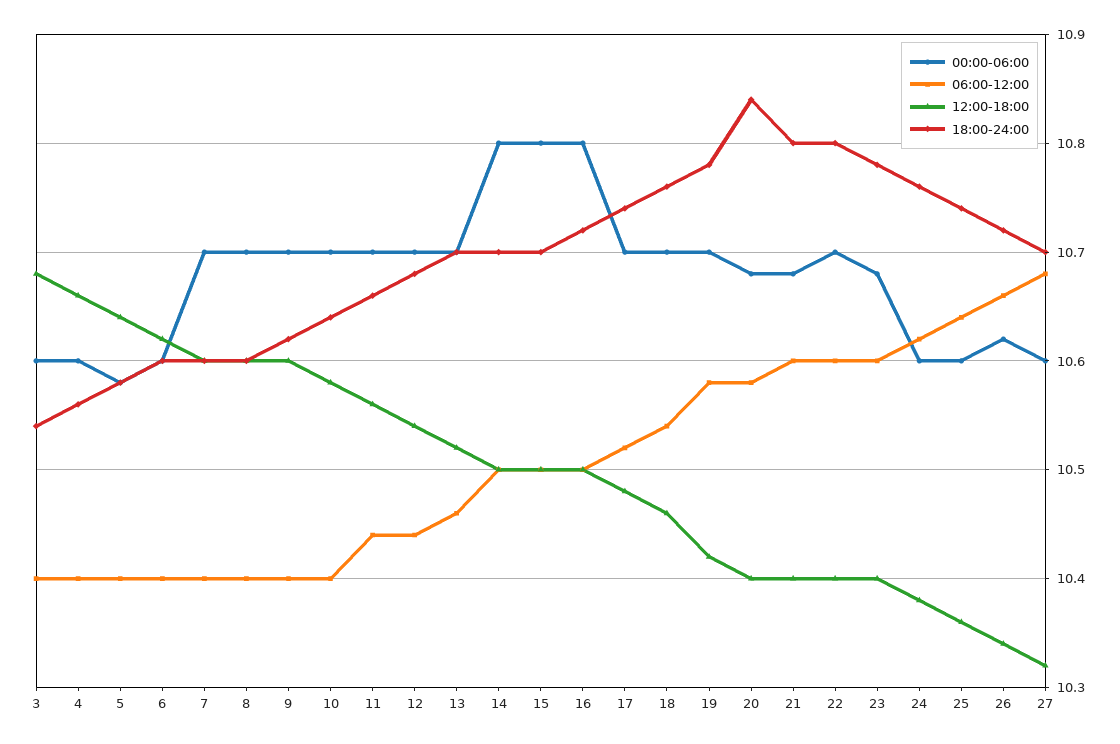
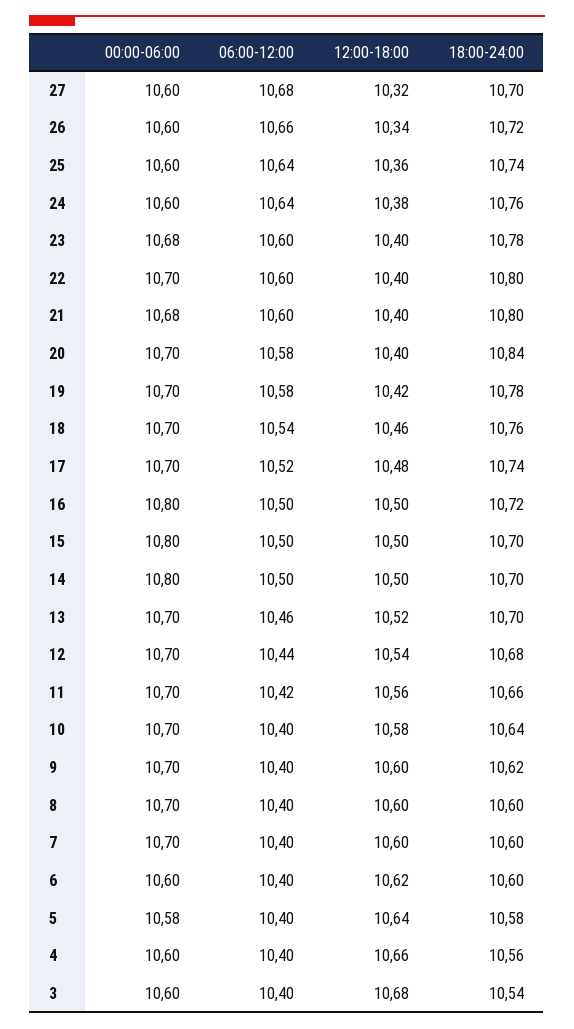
  {
    "00:00-06:00": {
      "3": 10.6,
      "4": 10.6,
      "5": 10.58,
      "6": 10.6,
      "7": 10.7,
      "8": 10.7,
      "9": 10.7,
      "10": 10.7,
      "11": 10.7,
      "12": 10.7,
      "13": 10.7,
      "14": 10.8,
      "15": 10.8,
      "16": 10.8,
      "17": 10.7,
      "18": 10.7,
      "19": 10.7,
-     "20": 10.68,
+     "20": 10.7,
      "21": 10.68,
      "22": 10.7,
      "23": 10.68,
      "24": 10.6,
      "25": 10.6,
-     "26": 10.62,
+     "26": 10.6,
      "27": 10.6
    },
    "06:00-12:00": {
      "3": 10.4,
      "4": 10.4,
      "5": 10.4,
      "6": 10.4,
      "7": 10.4,
      "8": 10.4,
      "9": 10.4,
      "10": 10.4,
-     "11": 10.44,
+     "11": 10.42,
      "12": 10.44,
      "13": 10.46,
      "14": 10.5,
      "15": 10.5,
      "16": 10.5,
      "17": 10.52,
      "18": 10.54,
      "19": 10.58,
      "20": 10.58,
      "21": 10.6,
      "22": 10.6,
      "23": 10.6,
-     "24": 10.62,
+     "24": 10.64,
      "25": 10.64,
      "26": 10.66,
      "27": 10.68
    },
    "12:00-18:00": {
      "3": 10.68,
      "4": 10.66,
      "5": 10.64,
      "6": 10.62,
      "7": 10.6,
      "8": 10.6,
      "9": 10.6,
      "10": 10.58,
      "11": 10.56,
      "12": 10.54,
      "13": 10.52,
      "14": 10.5,
      "15": 10.5,
      "16": 10.5,
      "17": 10.48,
      "18": 10.46,
      "19": 10.42,
      "20": 10.4,
      "21": 10.4,
      "22": 10.4,
      "23": 10.4,
      "24": 10.38,
      "25": 10.36,
      "26": 10.34,
      "27": 10.32
    },
    "18:00-24:00": {
      "3": 10.54,
      "4": 10.56,
      "5": 10.58,
      "6": 10.6,
      "7": 10.6,
      "8": 10.6,
      "9": 10.62,
      "10": 10.64,
      "11": 10.66,
      "12": 10.68,
      "13": 10.7,
      "14": 10.7,
      "15": 10.7,
      "16": 10.72,
      "17": 10.74,
      "18": 10.76,
      "19": 10.78,
      "20": 10.84,
      "21": 10.8,
      "22": 10.8,
      "23": 10.78,
      "24": 10.76,
      "25": 10.74,
      "26": 10.72,
      "27": 10.7
    }
  }

